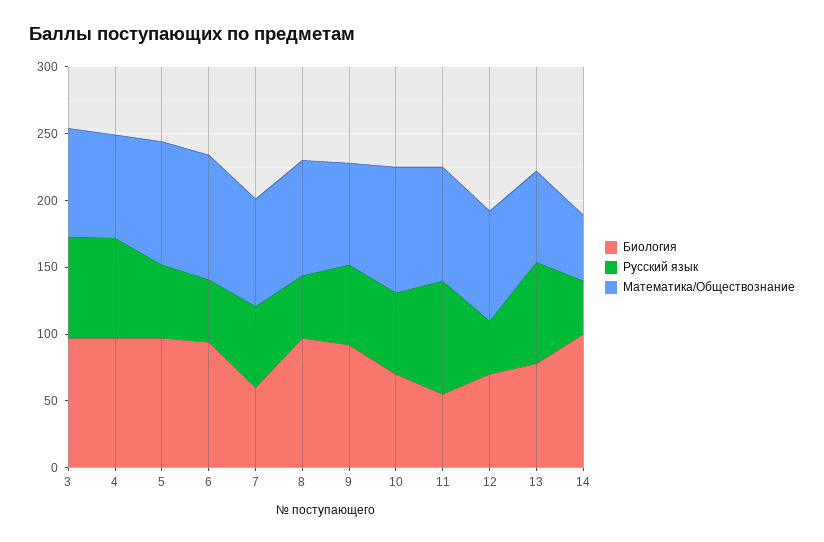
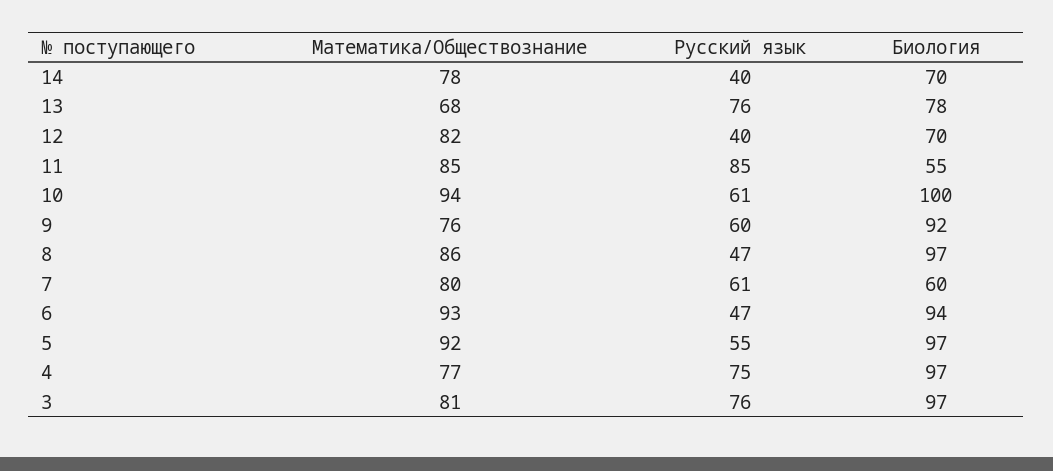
  {
    "Биология": {
      "3": 97,
      "4": 97,
      "5": 97,
      "6": 94,
      "7": 60,
      "8": 97,
      "9": 92,
-     "10": 70,
+     "10": 100,
      "11": 55,
      "12": 70,
      "13": 78,
-     "14": 100
+     "14": 70
    },
    "Русский язык": {
      "3": 76,
      "4": 75,
      "5": 55,
      "6": 47,
      "7": 61,
      "8": 47,
      "9": 60,
      "10": 61,
      "11": 85,
      "12": 40,
      "13": 76,
      "14": 40
    },
    "Математика/Обществознание": {
      "3": 81,
      "4": 77,
      "5": 92,
      "6": 93,
      "7": 80,
      "8": 86,
      "9": 76,
      "10": 94,
      "11": 85,
      "12": 82,
      "13": 68,
-     "14": 50
+     "14": 78
    }
  }

